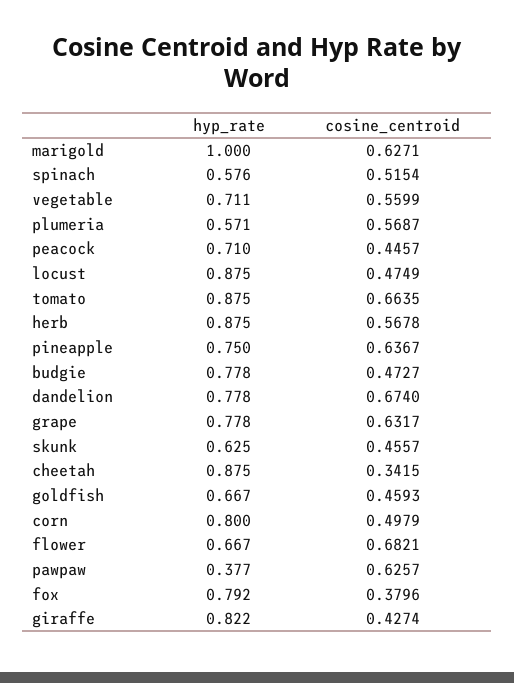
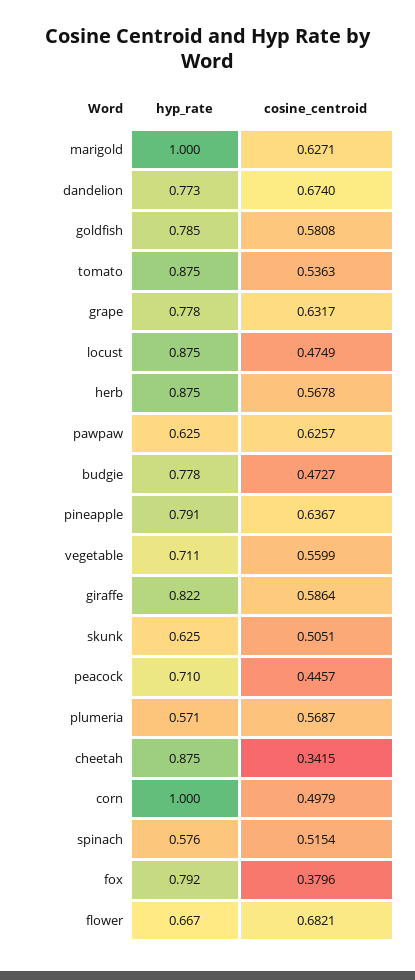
  {
    "hyp_rate": {
      "marigold": 1,
      "spinach": 0.576,
      "vegetable": 0.711,
      "plumeria": 0.571,
      "peacock": 0.71,
      "locust": 0.875,
      "tomato": 0.875,
      "herb": 0.875,
-     "pineapple": 0.75,
+     "pineapple": 0.791,
      "budgie": 0.778,
-     "dandelion": 0.778,
+     "dandelion": 0.773,
      "grape": 0.778,
      "skunk": 0.625,
      "cheetah": 0.875,
-     "goldfish": 0.667,
+     "goldfish": 0.785,
-     "corn": 0.8,
+     "corn": 1,
      "flower": 0.667,
-     "pawpaw": 0.377,
+     "pawpaw": 0.625,
      "fox": 0.792,
      "giraffe": 0.822
    },
    "cosine_centroid": {
      "marigold": 0.6271,
      "spinach": 0.5154,
      "vegetable": 0.5599,
      "plumeria": 0.5687,
      "peacock": 0.4457,
      "locust": 0.4749,
-     "tomato": 0.6635,
+     "tomato": 0.5363,
      "herb": 0.5678,
      "pineapple": 0.6367,
      "budgie": 0.4727,
      "dandelion": 0.674,
      "grape": 0.6317,
-     "skunk": 0.4557,
+     "skunk": 0.5051,
      "cheetah": 0.3415,
-     "goldfish": 0.4593,
+     "goldfish": 0.5808,
      "corn": 0.4979,
      "flower": 0.6821,
      "pawpaw": 0.6257,
      "fox": 0.3796,
-     "giraffe": 0.4274
+     "giraffe": 0.5864
    }
  }

